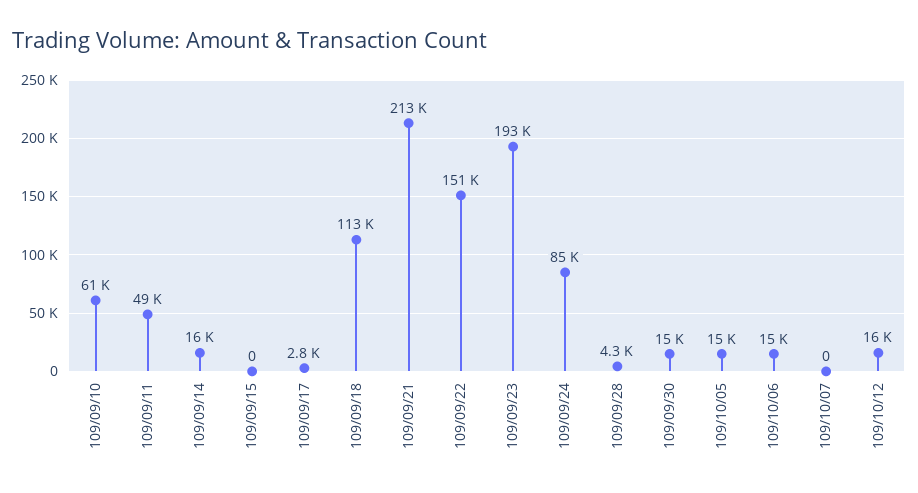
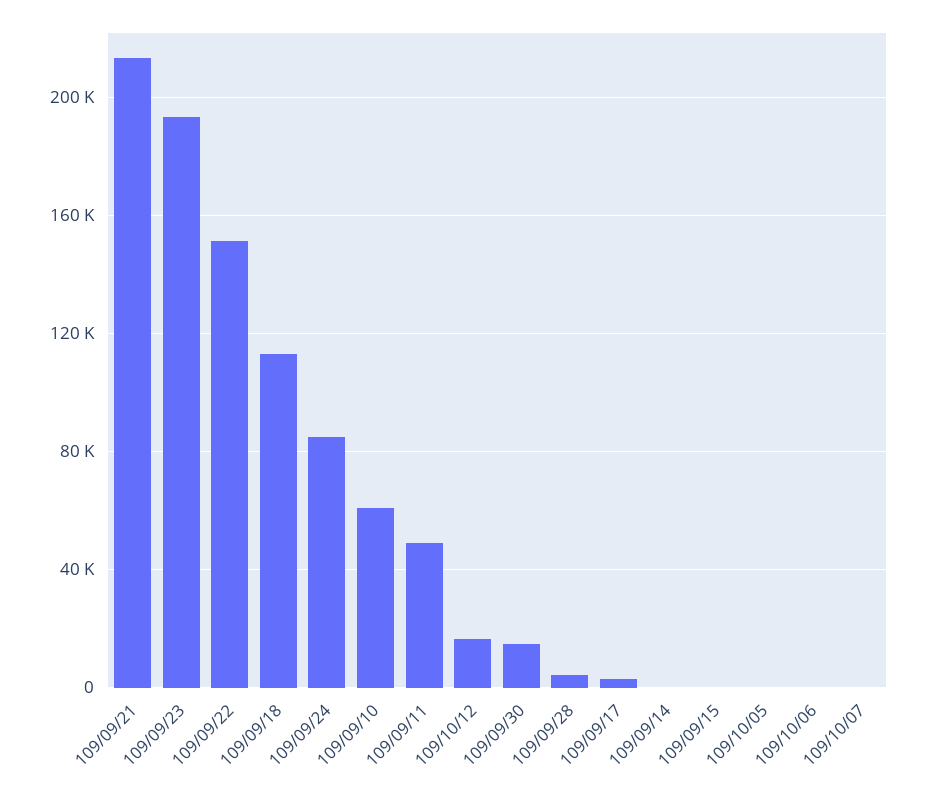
  {
    "109/09/10": 61000,
    "109/09/11": 49000,
-   "109/09/14": 16000,
+   "109/09/14": 0,
    "109/09/15": 0,
    "109/09/17": 2800,
    "109/09/18": 113000,
    "109/09/21": 213000,
    "109/09/22": 151000,
    "109/09/23": 193000,
    "109/09/24": 85000,
    "109/09/28": 4300,
    "109/09/30": 15000,
-   "109/10/05": 15000,
+   "109/10/05": 0,
-   "109/10/06": 15000,
+   "109/10/06": 0,
    "109/10/07": 0,
    "109/10/12": 16000
  }

